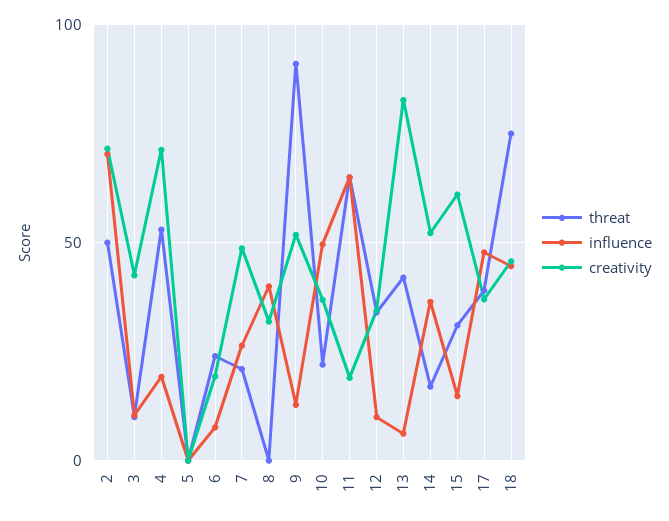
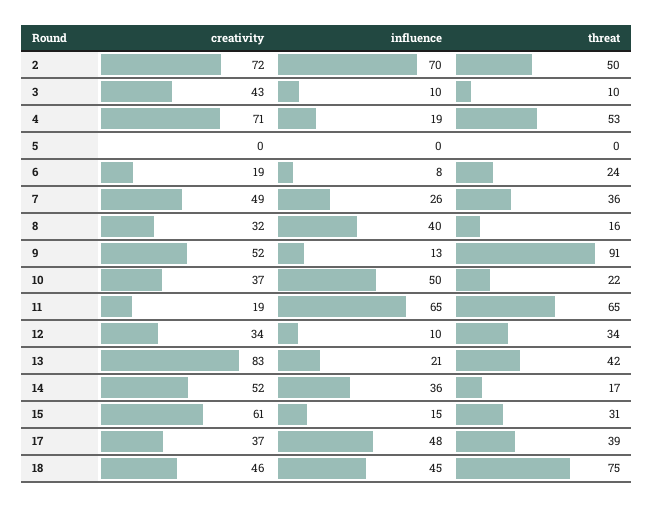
  {
    "threat": {
      "2": 50,
      "3": 10,
      "4": 53,
      "5": 0,
      "6": 24,
-     "7": 20,
+     "7": 36,
-     "8": 0,
+     "8": 16,
      "9": 91,
      "10": 22,
      "11": 65,
      "12": 34,
      "13": 42,
      "14": 17,
      "15": 31,
      "17": 39,
      "18": 75
    },
    "influence": {
      "2": 70,
      "3": 10,
      "4": 19,
      "5": 0,
      "6": 8,
      "7": 26,
      "8": 40,
      "9": 13,
      "10": 50,
      "11": 65,
      "12": 10,
-     "13": 5,
+     "13": 21,
      "14": 36,
      "15": 15,
      "17": 48,
      "18": 45
    },
    "creativity": {
      "2": 72,
      "3": 43,
      "4": 71,
      "5": 0,
      "6": 19,
      "7": 49,
      "8": 32,
      "9": 52,
      "10": 37,
      "11": 19,
      "12": 34,
      "13": 83,
      "14": 52,
      "15": 61,
      "17": 37,
      "18": 46
    }
  }

